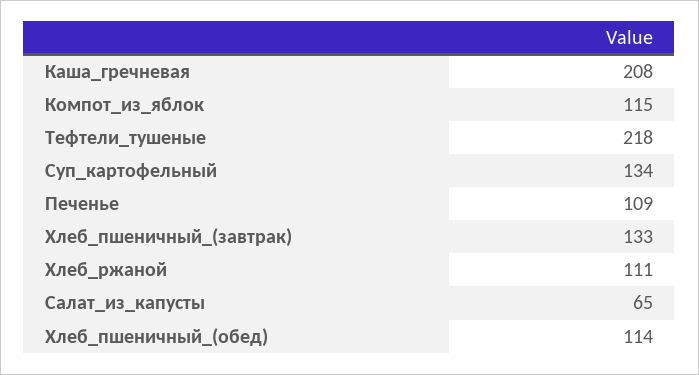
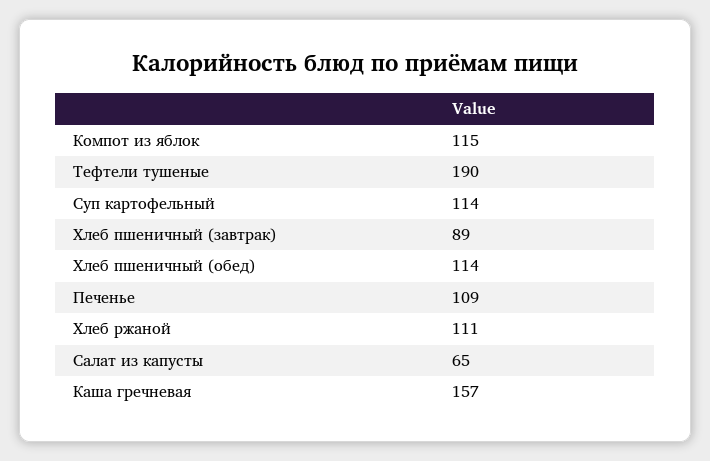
  {
-   "Каша_гречневая": 208,
+   "Каша_гречневая": 157,
    "Компот_из_яблок": 115,
-   "Тефтели_тушеные": 218,
+   "Тефтели_тушеные": 190,
-   "Суп_картофельный": 134,
+   "Суп_картофельный": 114,
    "Печенье": 109,
-   "Хлеб_пшеничный_(завтрак)": 133,
+   "Хлеб_пшеничный_(завтрак)": 89,
    "Хлеб_ржаной": 111,
    "Салат_из_капусты": 65,
    "Хлеб_пшеничный_(обед)": 114
  }

